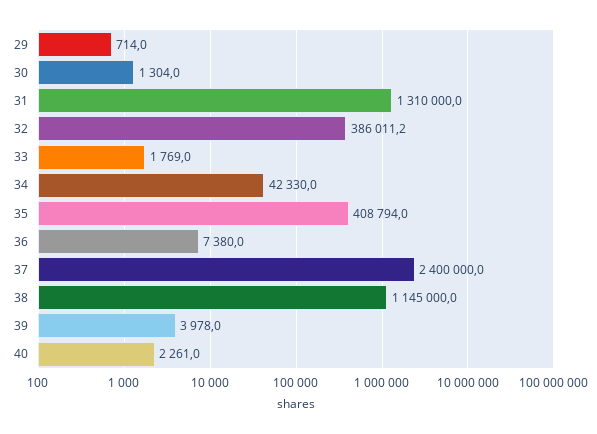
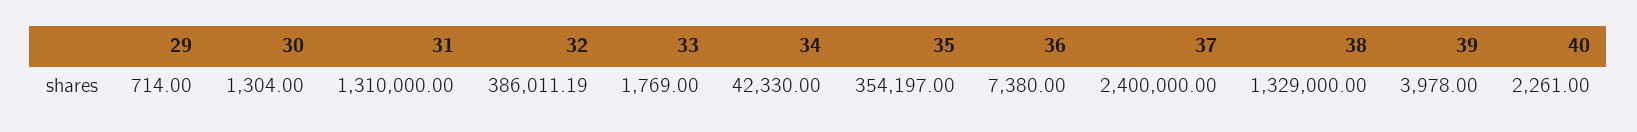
  {
    "29": 714,
    "30": 1304,
    "31": 1310000,
    "32": 386011.19,
    "33": 1769,
    "34": 42330,
-   "35": 408794,
+   "35": 354197,
    "36": 7380,
    "37": 2400000,
-   "38": 1145000,
+   "38": 1329000,
    "39": 3978,
    "40": 2261
  }

